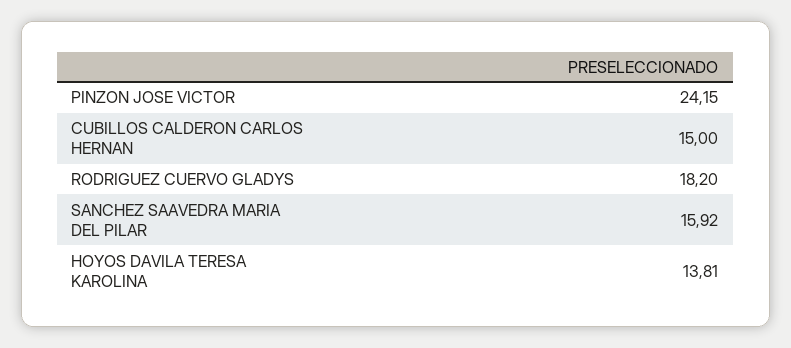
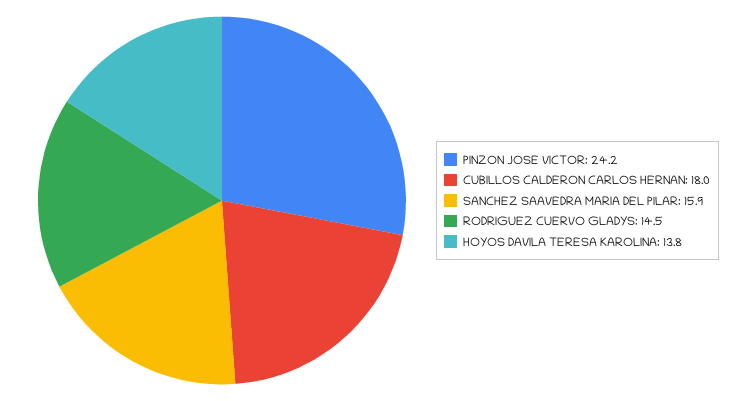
  {
    "PINZON JOSE VICTOR": 24.15,
-   "CUBILLOS CALDERON CARLOS HERNAN": 15,
+   "CUBILLOS CALDERON CARLOS HERNAN": 18,
-   "RODRIGUEZ CUERVO GLADYS": 18.2,
+   "RODRIGUEZ CUERVO GLADYS": 14.5,
    "SANCHEZ SAAVEDRA MARIA DEL PILAR": 15.92,
    "HOYOS DAVILA TERESA KAROLINA": 13.81
  }

